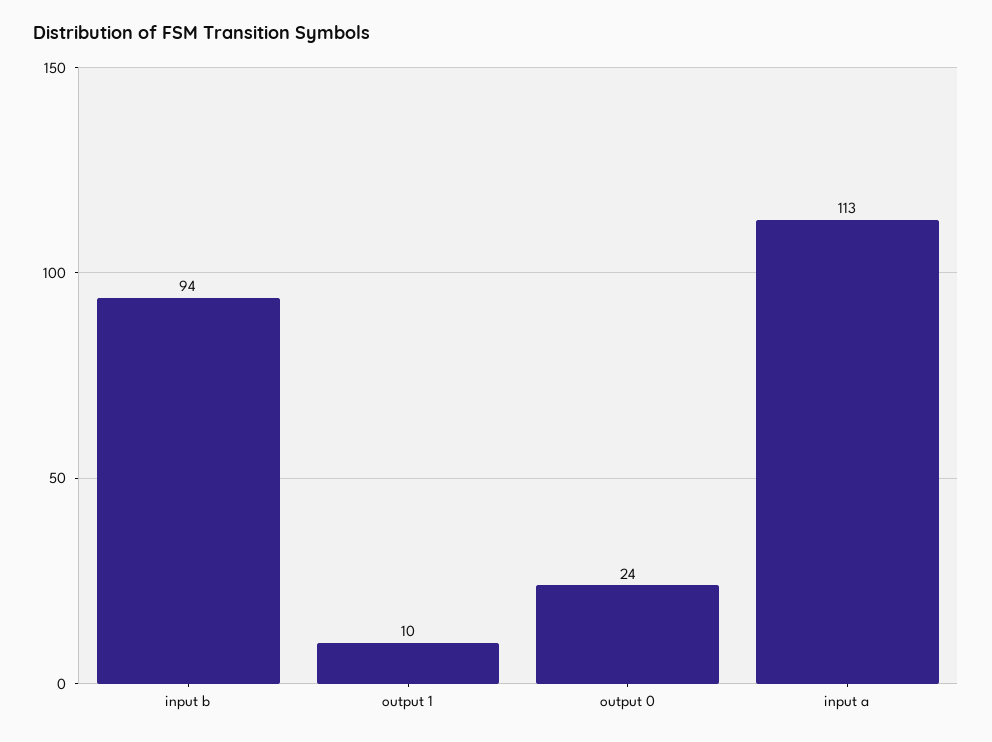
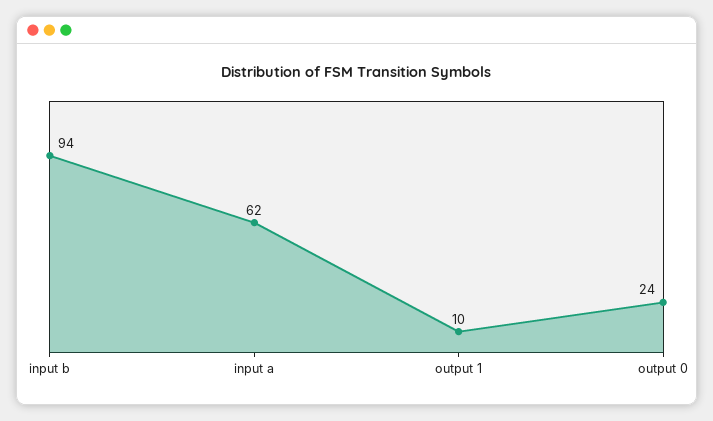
  {
    "input b": 94,
    "output 1": 10,
    "output 0": 24,
-   "input a": 113
+   "input a": 62
  }

